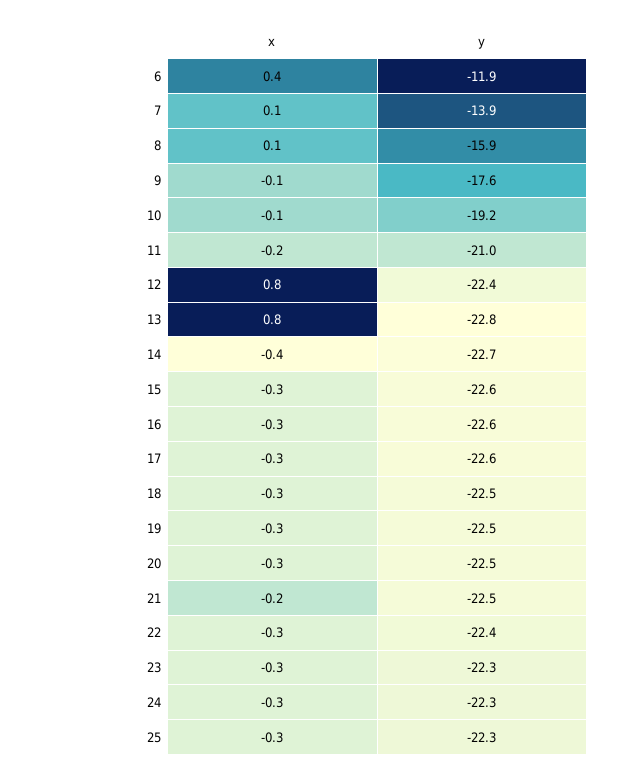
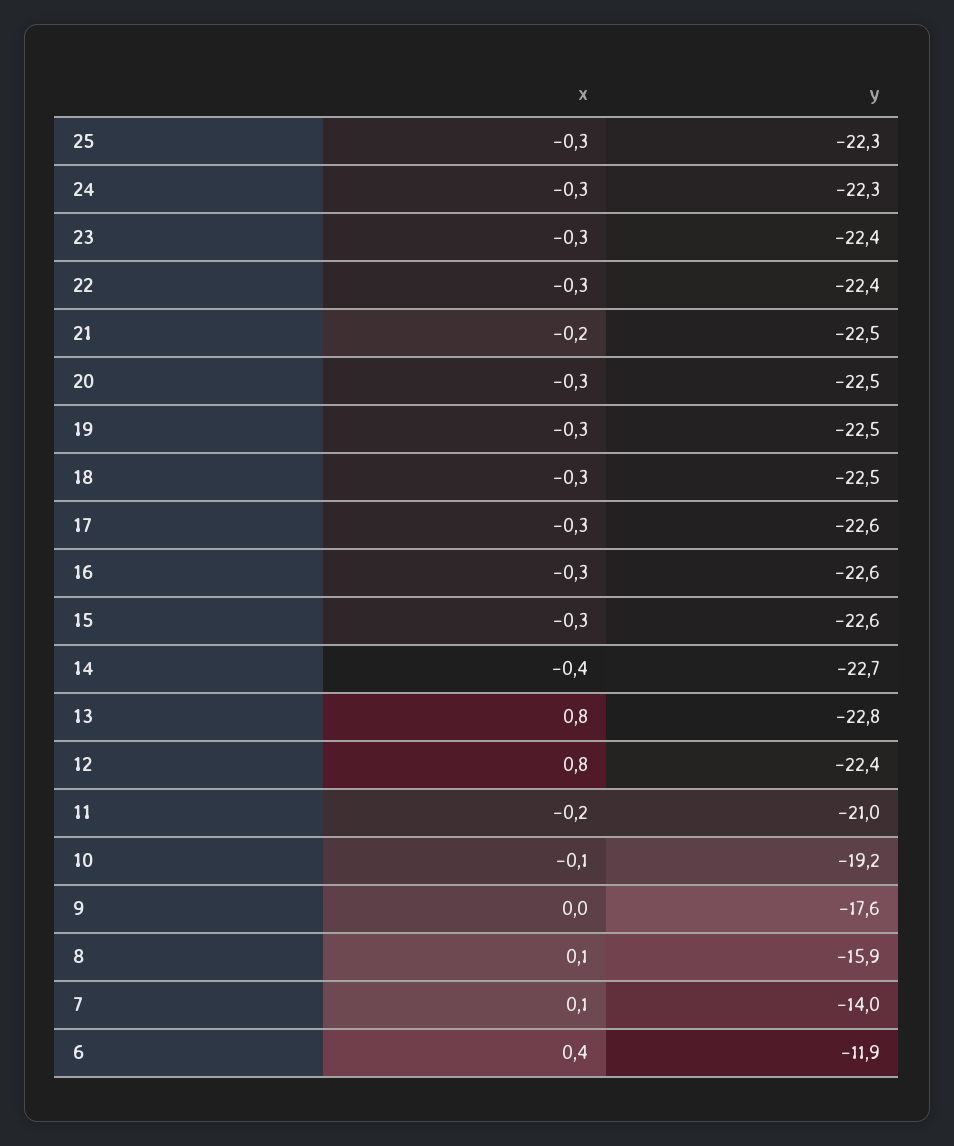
  {
    "x": {
      "6": 0.4,
      "7": 0.1,
      "8": 0.1,
-     "9": -0.1,
+     "9": 0,
      "10": -0.1,
      "11": -0.2,
      "12": 0.8,
      "13": 0.8,
      "14": -0.4,
      "15": -0.3,
      "16": -0.3,
      "17": -0.3,
      "18": -0.3,
      "19": -0.3,
      "20": -0.3,
      "21": -0.2,
      "22": -0.3,
      "23": -0.3,
      "24": -0.3,
      "25": -0.3
    },
    "y": {
      "6": -11.9,
-     "7": -13.9,
+     "7": -14,
      "8": -15.9,
      "9": -17.6,
      "10": -19.2,
      "11": -21,
      "12": -22.4,
      "13": -22.8,
      "14": -22.7,
      "15": -22.6,
      "16": -22.6,
      "17": -22.6,
      "18": -22.5,
      "19": -22.5,
      "20": -22.5,
      "21": -22.5,
      "22": -22.4,
-     "23": -22.3,
+     "23": -22.4,
      "24": -22.3,
      "25": -22.3
    }
  }

